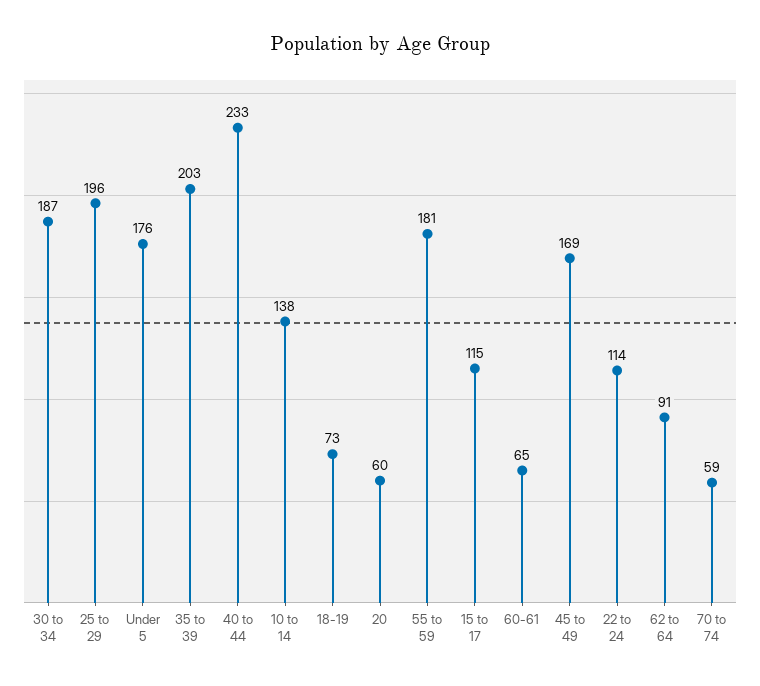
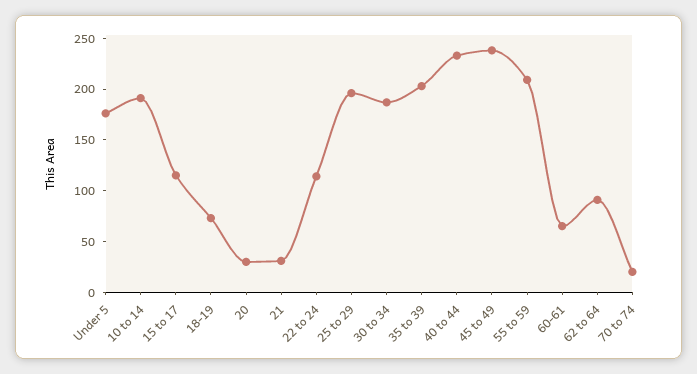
  {
    "30 to 34": 187,
    "25 to 29": 196,
    "Under 5": 176,
    "35 to 39": 203,
    "40 to 44": 233,
-   "10 to 14": 138,
+   "10 to 14": 190,
    "18-19": 73,
-   "20": 60,
+   "20": 30,
-   "55 to 59": 181,
+   "55 to 59": 210,
    "15 to 17": 115,
    "60-61": 65,
-   "45 to 49": 169,
+   "45 to 49": 240,
    "22 to 24": 114,
    "62 to 64": 91,
-   "70 to 74": 59
+   "70 to 74": 20,
+   "21": 30
  }

